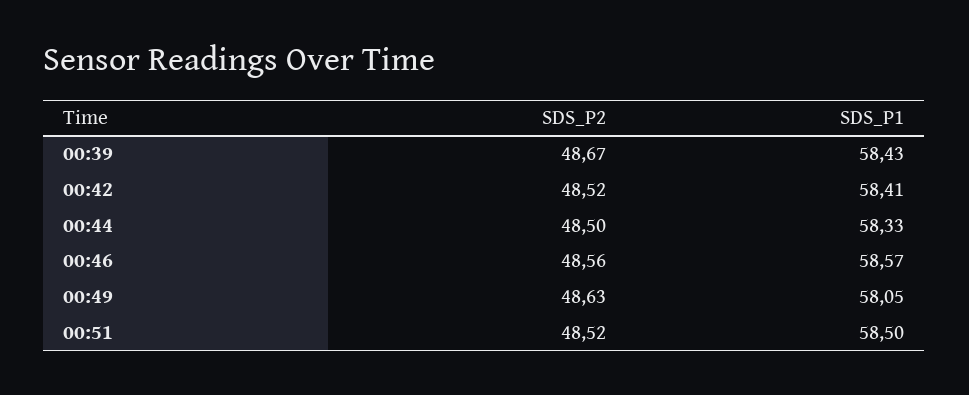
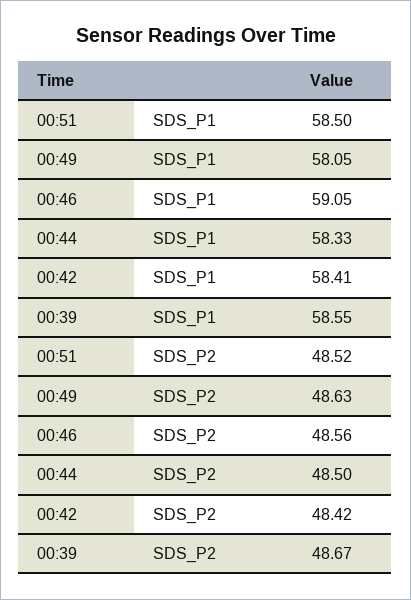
  {
    "SDS_P2": {
      "00:39": 48.67,
-     "00:42": 48.52,
+     "00:42": 48.42,
      "00:44": 48.5,
      "00:46": 48.56,
      "00:49": 48.63,
      "00:51": 48.52
    },
    "SDS_P1": {
-     "00:39": 58.43,
+     "00:39": 58.55,
      "00:42": 58.41,
      "00:44": 58.33,
-     "00:46": 58.57,
+     "00:46": 59.05,
      "00:49": 58.05,
      "00:51": 58.5
    }
  }

